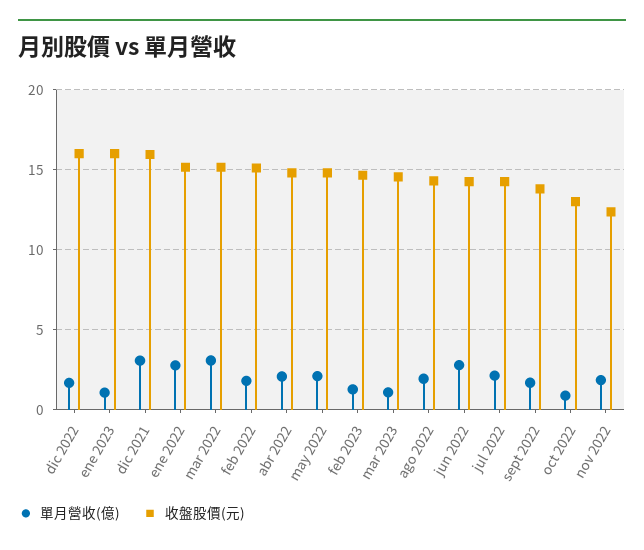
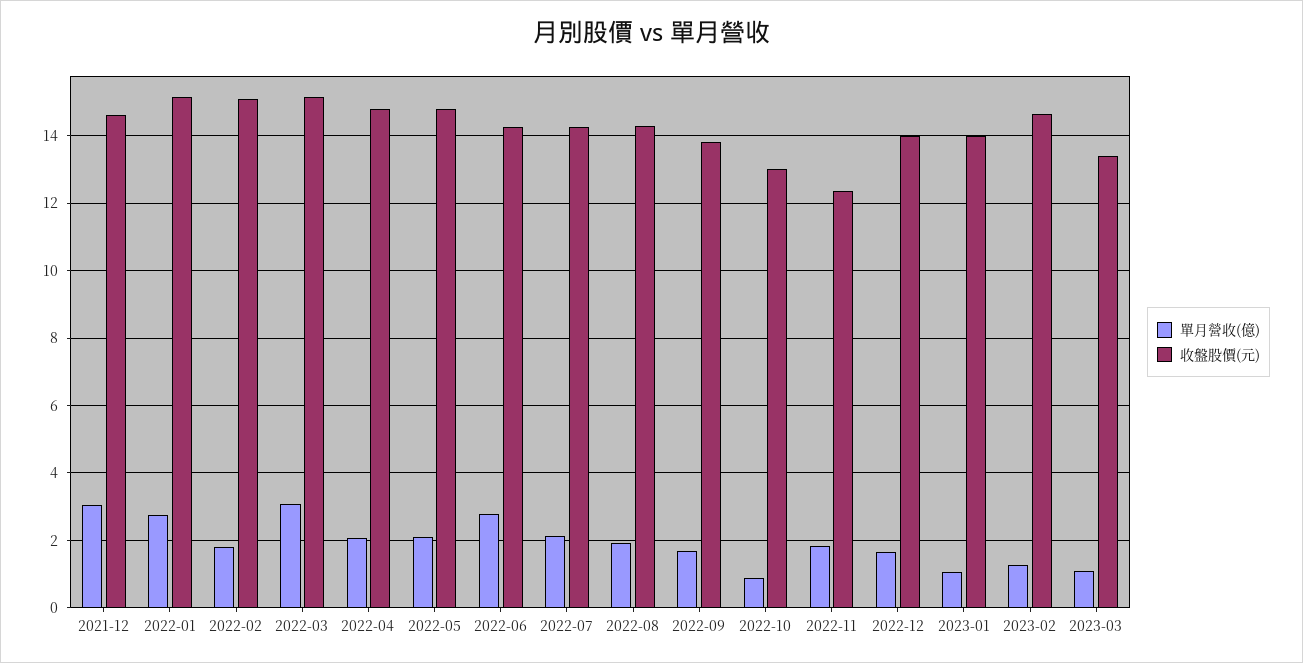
  {
    "單月營收(億)": {
      "dic 2022": 1.6,
      "ene 2023": 1,
      "dic 2021": 3,
      "ene 2022": 2.8,
      "mar 2022": 3,
      "feb 2022": 1.8,
      "abr 2022": 2,
      "may 2022": 2,
      "feb 2023": 1.2,
      "mar 2023": 1,
      "ago 2022": 2,
      "jun 2022": 2.8,
      "jul 2022": 2.2,
      "sept 2022": 1.6,
      "oct 2022": 0.8,
      "nov 2022": 1.8
    },
    "收盤股價(元)": {
-     "dic 2022": 16,
+     "dic 2022": 14,
-     "ene 2023": 16,
+     "ene 2023": 14,
-     "dic 2021": 16,
+     "dic 2021": 14.6,
      "ene 2022": 15.2,
      "mar 2022": 15.2,
      "feb 2022": 15.2,
      "abr 2022": 14.8,
      "may 2022": 14.8,
      "feb 2023": 14.6,
-     "mar 2023": 14.5,
+     "mar 2023": 13.4,
      "ago 2022": 14.4,
      "jun 2022": 14.2,
      "jul 2022": 14.2,
      "sept 2022": 13.8,
      "oct 2022": 13,
      "nov 2022": 12.4
    }
  }

